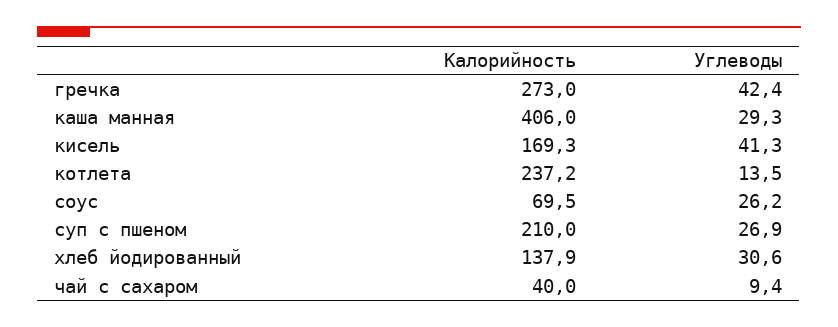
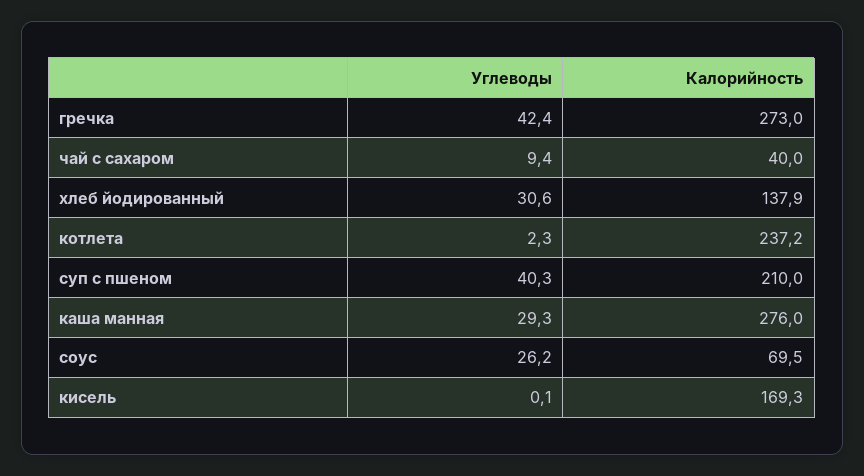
  {
    "Калорийность": {
      "гречка": 273,
-     "каша манная": 406,
+     "каша манная": 276,
      "кисель": 169.3,
      "котлета": 237.2,
      "соус": 69.5,
      "суп с пшеном": 210,
      "хлеб йодированный": 137.9,
      "чай с сахаром": 40
    },
    "Углеводы": {
      "гречка": 42.4,
      "каша манная": 29.3,
-     "кисель": 41.3,
+     "кисель": 0.1,
-     "котлета": 13.5,
+     "котлета": 2.3,
      "соус": 26.2,
-     "суп с пшеном": 26.9,
+     "суп с пшеном": 40.3,
      "хлеб йодированный": 30.6,
      "чай с сахаром": 9.4
    }
  }

